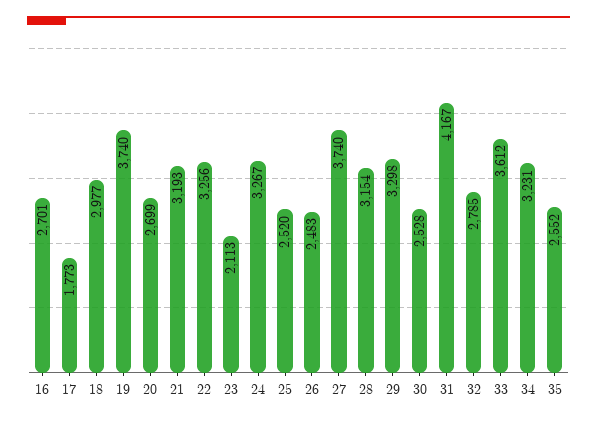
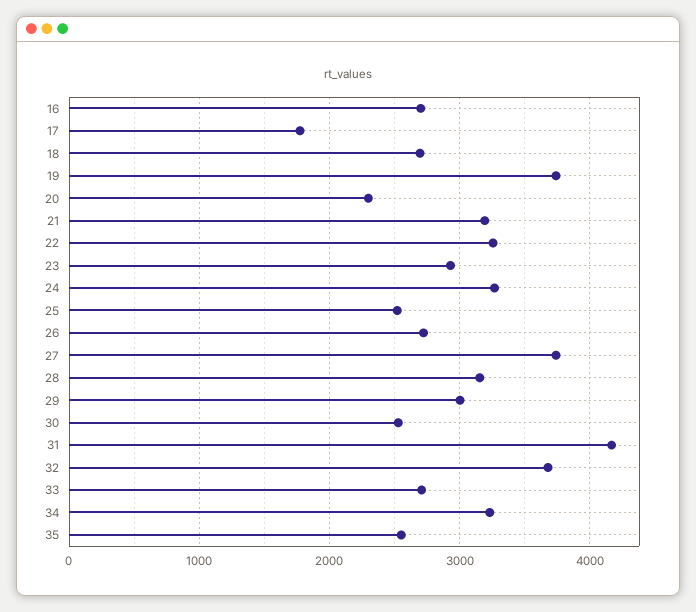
  {
    "16": 2701,
    "17": 1773,
-   "18": 2977,
+   "18": 2700,
    "19": 3740,
-   "20": 2699,
+   "20": 2300,
    "21": 3193,
    "22": 3256,
-   "23": 2113,
+   "23": 2900,
    "24": 3267,
    "25": 2520,
-   "26": 2483,
+   "26": 2700,
    "27": 3740,
    "28": 3154,
-   "29": 3298,
+   "29": 3000,
    "30": 2528,
    "31": 4167,
-   "32": 2785,
+   "32": 3700,
-   "33": 3612,
+   "33": 2700,
    "34": 3231,
    "35": 2552
  }

